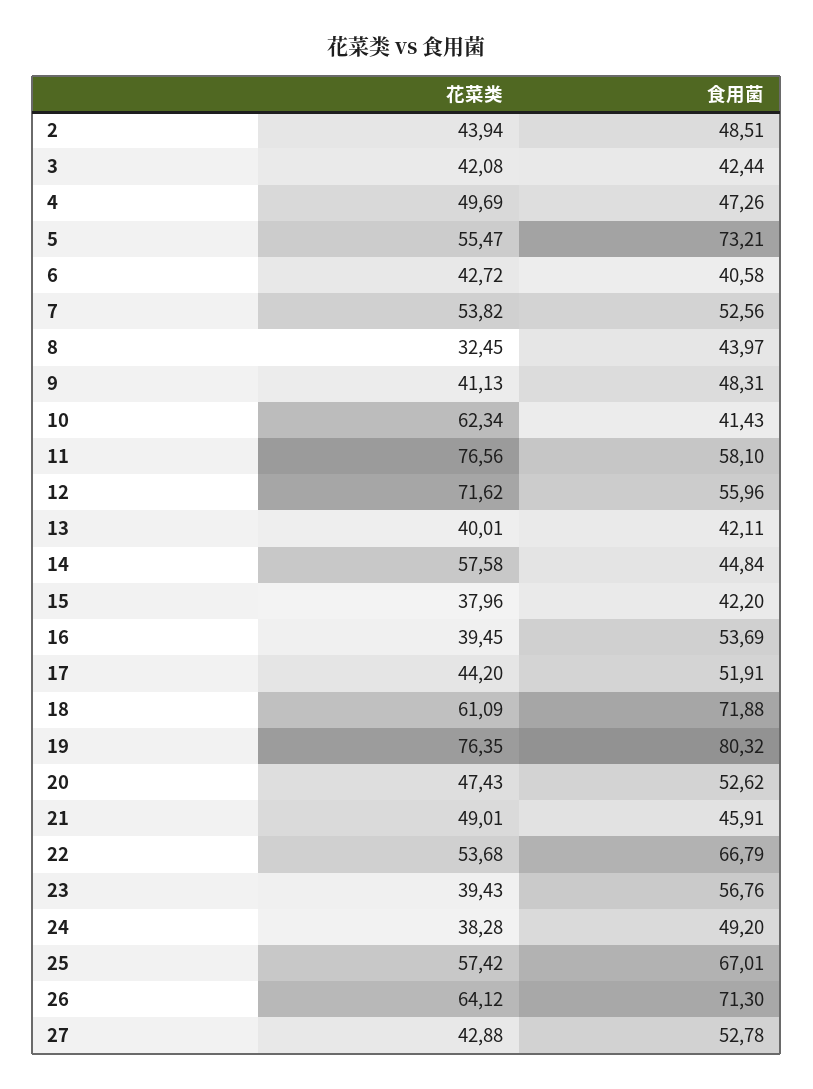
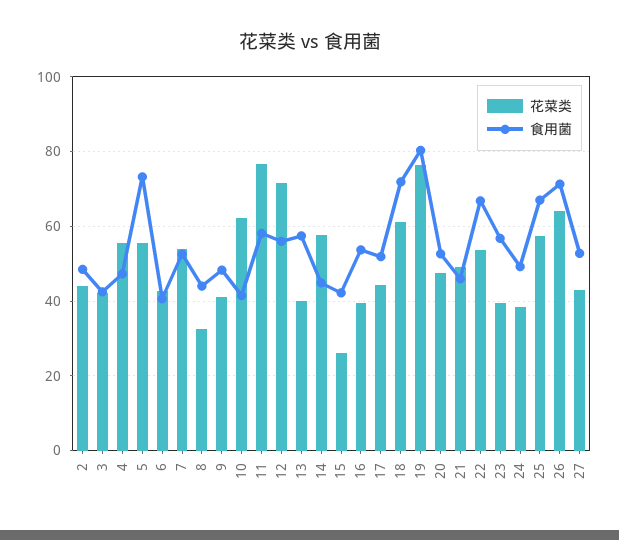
  {
    "花菜类": {
      "2": 43.94,
      "3": 42.08,
-     "4": 49.69,
+     "4": 56,
      "5": 55.47,
      "6": 42.72,
      "7": 53.82,
      "8": 32.45,
      "9": 41.13,
      "10": 62.34,
      "11": 76.56,
      "12": 71.62,
      "13": 40.01,
      "14": 57.58,
-     "15": 37.96,
+     "15": 26,
      "16": 39.45,
      "17": 44.2,
      "18": 61.09,
      "19": 76.35,
      "20": 47.43,
      "21": 49.01,
      "22": 53.68,
      "23": 39.43,
      "24": 38.28,
      "25": 57.42,
      "26": 64.12,
      "27": 42.88
    },
    "食用菌": {
      "2": 48.51,
      "3": 42.44,
      "4": 47.26,
      "5": 73.21,
      "6": 40.58,
      "7": 52.56,
      "8": 43.97,
      "9": 48.31,
      "10": 41.43,
      "11": 58.1,
      "12": 55.96,
-     "13": 42.11,
+     "13": 58,
      "14": 44.84,
      "15": 42.2,
      "16": 53.69,
      "17": 51.91,
      "18": 71.88,
      "19": 80.32,
      "20": 52.62,
      "21": 45.91,
      "22": 66.79,
      "23": 56.76,
      "24": 49.2,
      "25": 67.01,
      "26": 71.3,
      "27": 52.78
    }
  }

